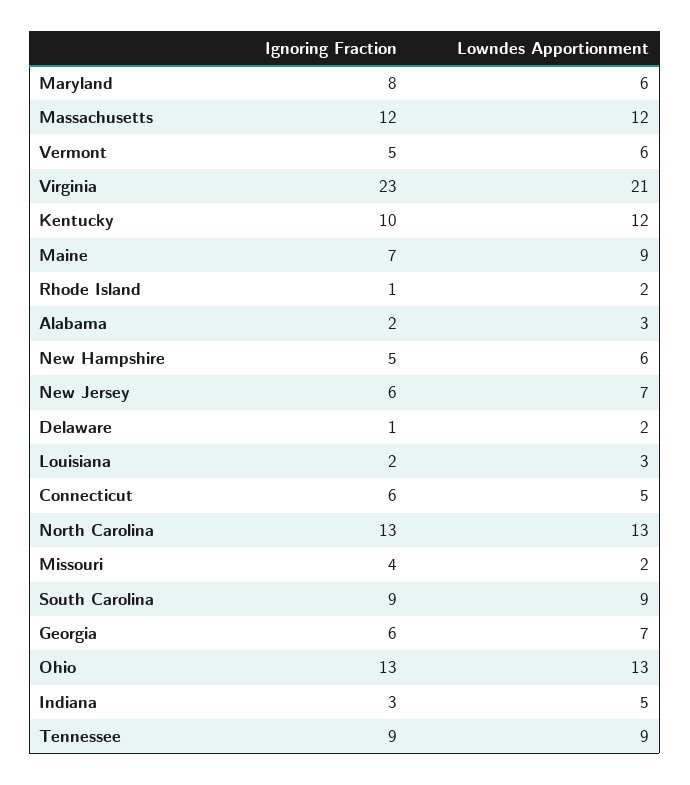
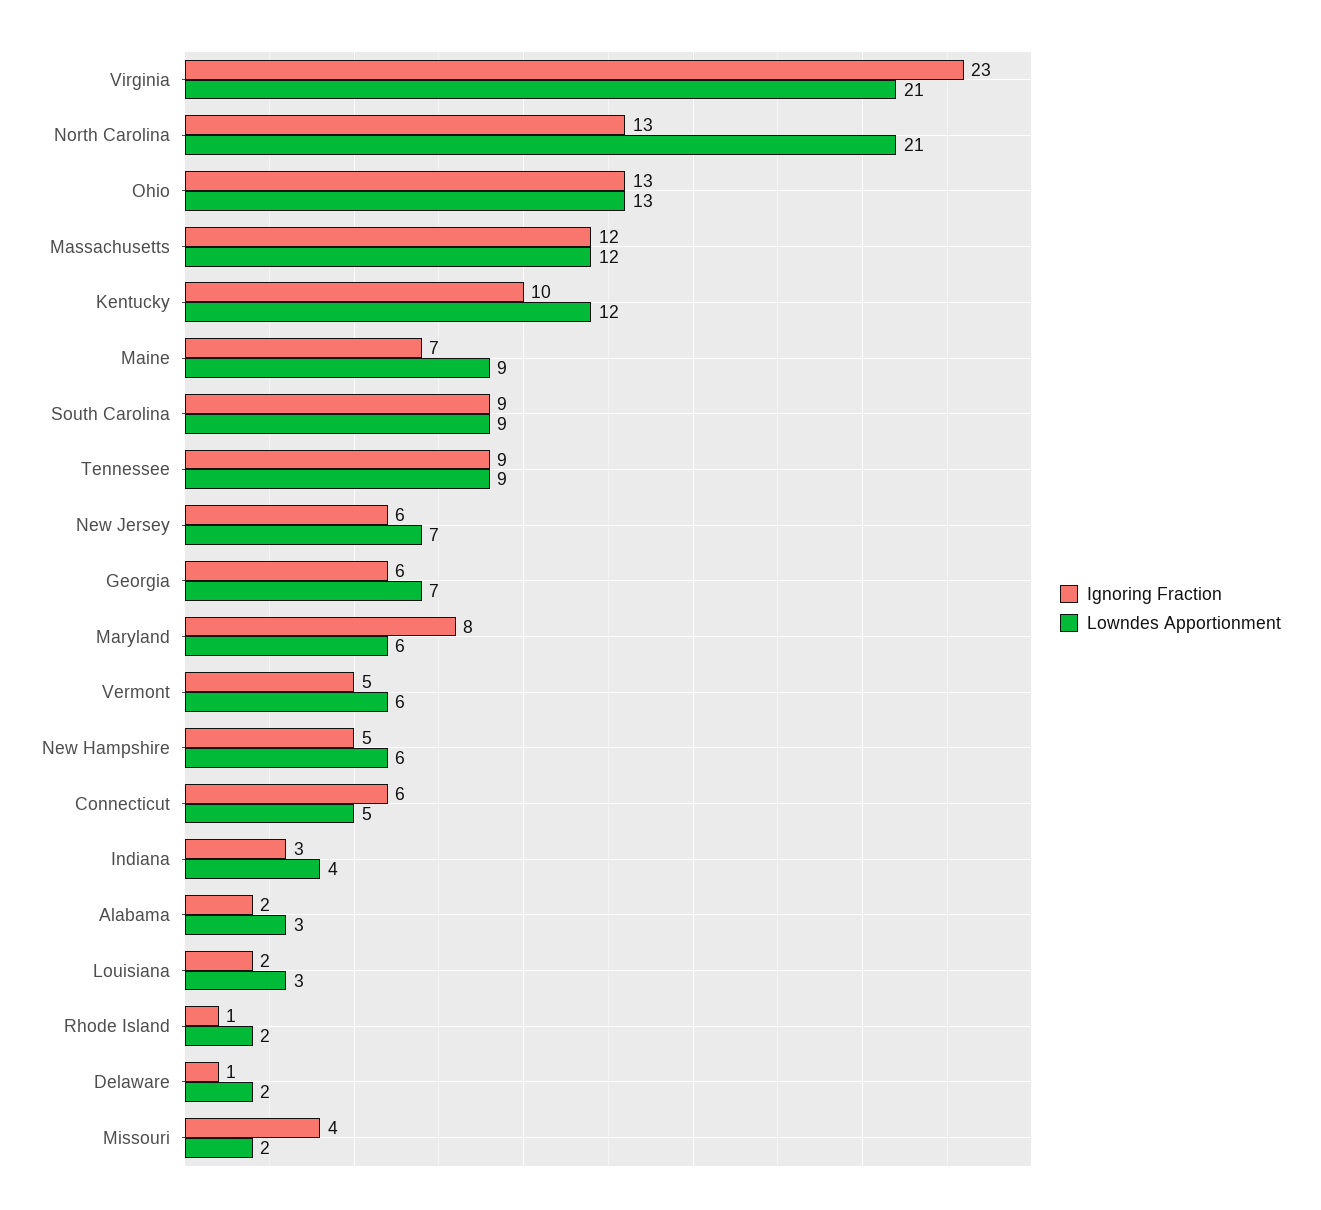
  {
    "Ignoring Fraction": {
      "Maryland": 8,
      "Massachusetts": 12,
      "Vermont": 5,
      "Virginia": 23,
      "Kentucky": 10,
      "Maine": 7,
      "Rhode Island": 1,
      "Alabama": 2,
      "New Hampshire": 5,
      "New Jersey": 6,
      "Delaware": 1,
      "Louisiana": 2,
      "Connecticut": 6,
      "North Carolina": 13,
      "Missouri": 4,
      "South Carolina": 9,
      "Georgia": 6,
      "Ohio": 13,
      "Indiana": 3,
      "Tennessee": 9
    },
    "Lowndes Apportionment": {
      "Maryland": 6,
      "Massachusetts": 12,
      "Vermont": 6,
      "Virginia": 21,
      "Kentucky": 12,
      "Maine": 9,
      "Rhode Island": 2,
      "Alabama": 3,
      "New Hampshire": 6,
      "New Jersey": 7,
      "Delaware": 2,
      "Louisiana": 3,
      "Connecticut": 5,
-     "North Carolina": 13,
+     "North Carolina": 21,
      "Missouri": 2,
      "South Carolina": 9,
      "Georgia": 7,
      "Ohio": 13,
-     "Indiana": 5,
+     "Indiana": 4,
      "Tennessee": 9
    }
  }

